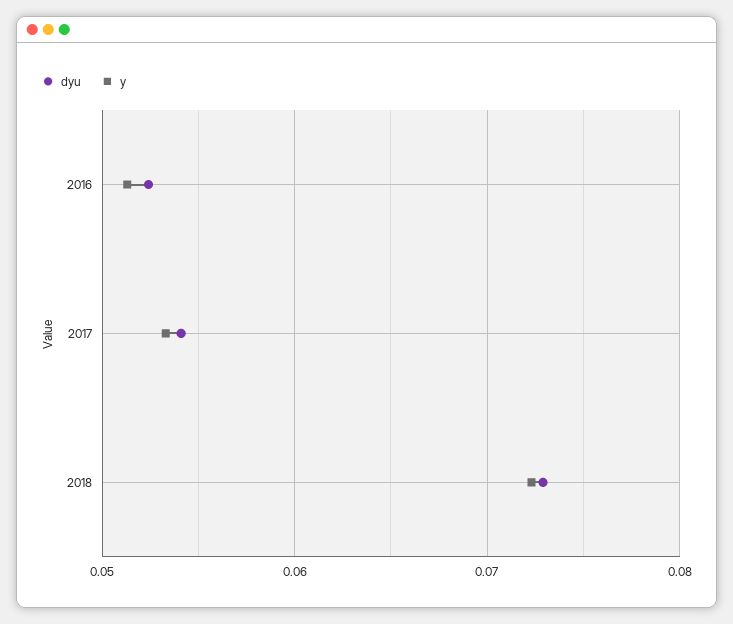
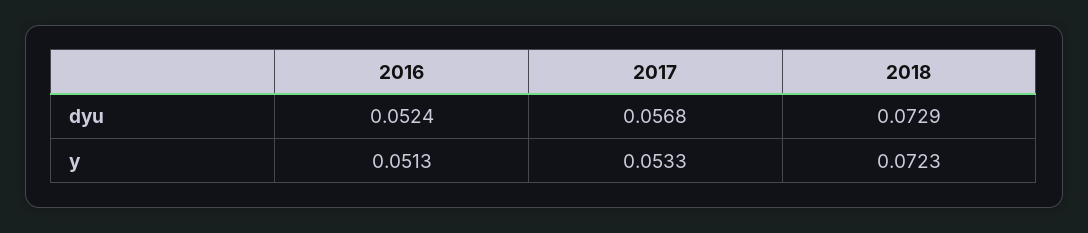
  {
    "dyu": {
      "2016": 0.0524,
-     "2017": 0.054,
+     "2017": 0.0568,
      "2018": 0.0729
    },
    "y": {
      "2016": 0.0513,
      "2017": 0.0533,
      "2018": 0.0723
    }
  }

